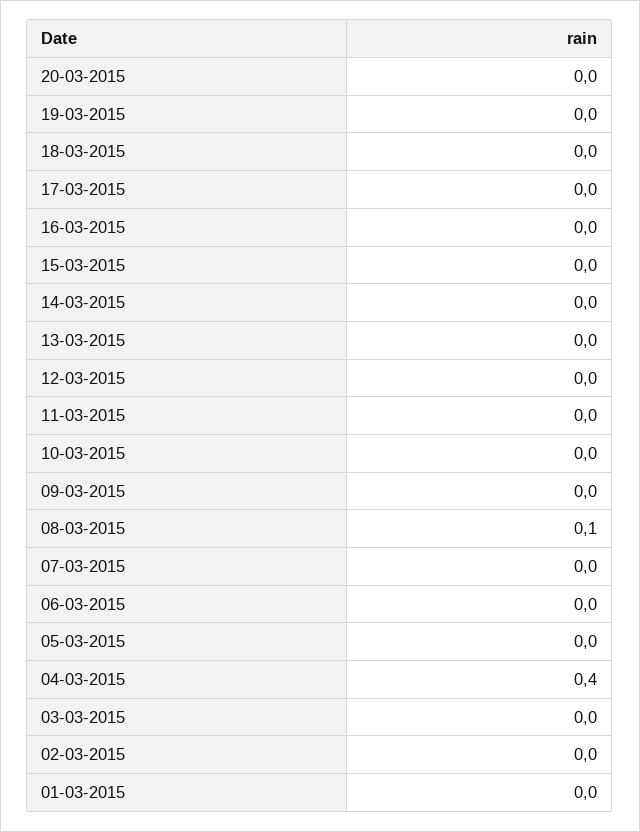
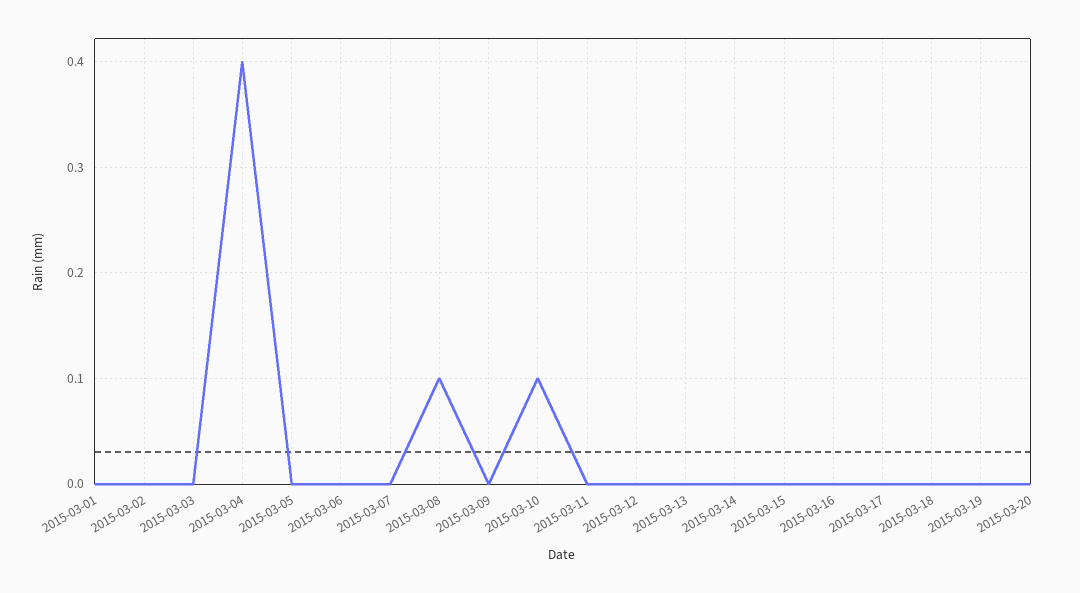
  {
    "20-03-2015": 0,
    "19-03-2015": 0,
    "18-03-2015": 0,
    "17-03-2015": 0,
    "16-03-2015": 0,
    "15-03-2015": 0,
    "14-03-2015": 0,
    "13-03-2015": 0,
    "12-03-2015": 0,
    "11-03-2015": 0,
-   "10-03-2015": 0,
+   "10-03-2015": 0.1,
    "09-03-2015": 0,
    "08-03-2015": 0.1,
    "07-03-2015": 0,
    "06-03-2015": 0,
    "05-03-2015": 0,
    "04-03-2015": 0.4,
    "03-03-2015": 0,
    "02-03-2015": 0,
    "01-03-2015": 0
  }

